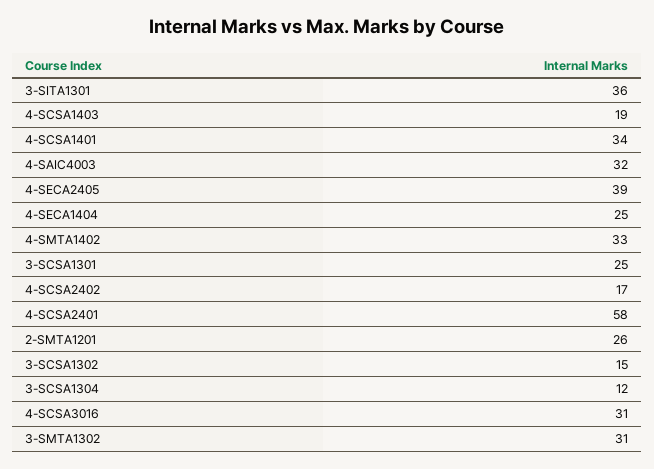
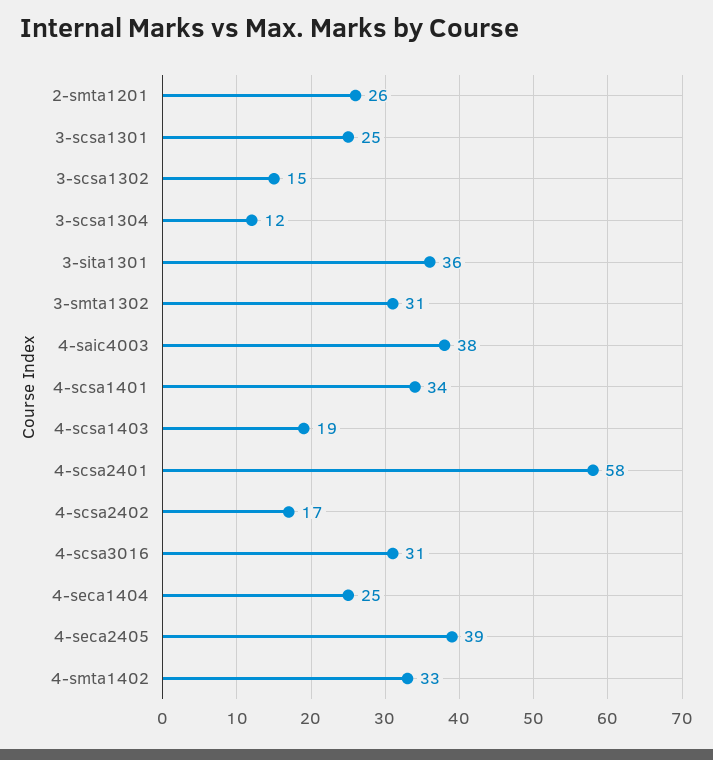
  {
    "3-SITA1301": 36,
    "4-SCSA1403": 19,
    "4-SCSA1401": 34,
-   "4-SAIC4003": 32,
+   "4-SAIC4003": 38,
    "4-SECA2405": 39,
    "4-SECA1404": 25,
    "4-SMTA1402": 33,
    "3-SCSA1301": 25,
    "4-SCSA2402": 17,
    "4-SCSA2401": 58,
    "2-SMTA1201": 26,
    "3-SCSA1302": 15,
    "3-SCSA1304": 12,
    "4-SCSA3016": 31,
    "3-SMTA1302": 31
  }

